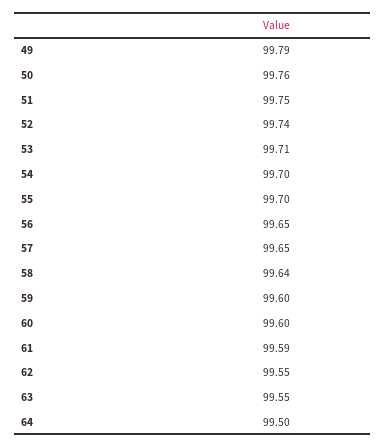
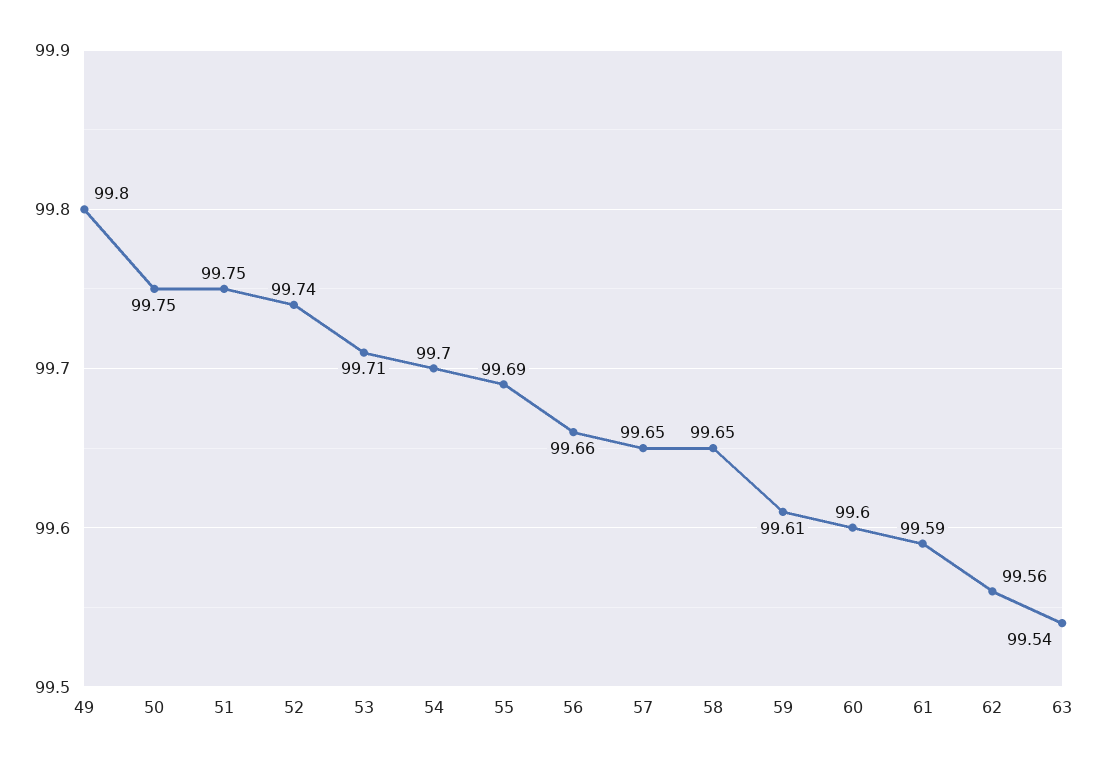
  {
-   "49": 99.79,
+   "49": 99.8,
-   "50": 99.76,
+   "50": 99.75,
    "51": 99.75,
    "52": 99.74,
    "53": 99.71,
    "54": 99.7,
-   "55": 99.7,
+   "55": 99.69,
-   "56": 99.65,
+   "56": 99.66,
    "57": 99.65,
-   "58": 99.64,
+   "58": 99.65,
-   "59": 99.6,
+   "59": 99.61,
    "60": 99.6,
    "61": 99.59,
-   "62": 99.55,
+   "62": 99.56,
-   "63": 99.55,
+   "63": 99.54
-   "64": 99.5
  }

